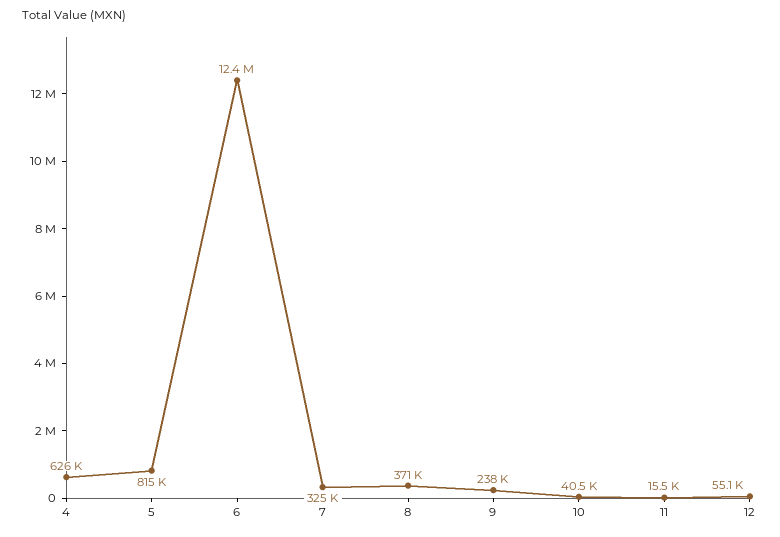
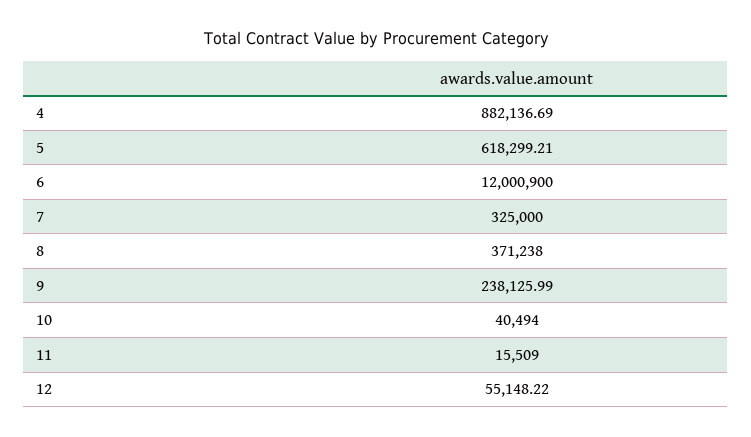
  {
-   "4": 626000,
+   "4": 882136.69,
-   "5": 815000,
+   "5": 618299.21,
-   "6": 12400000,
+   "6": 12000900,
    "7": 325000,
    "8": 371238,
    "9": 238125.99,
    "10": 40494,
    "11": 15509,
    "12": 55148.22
  }

